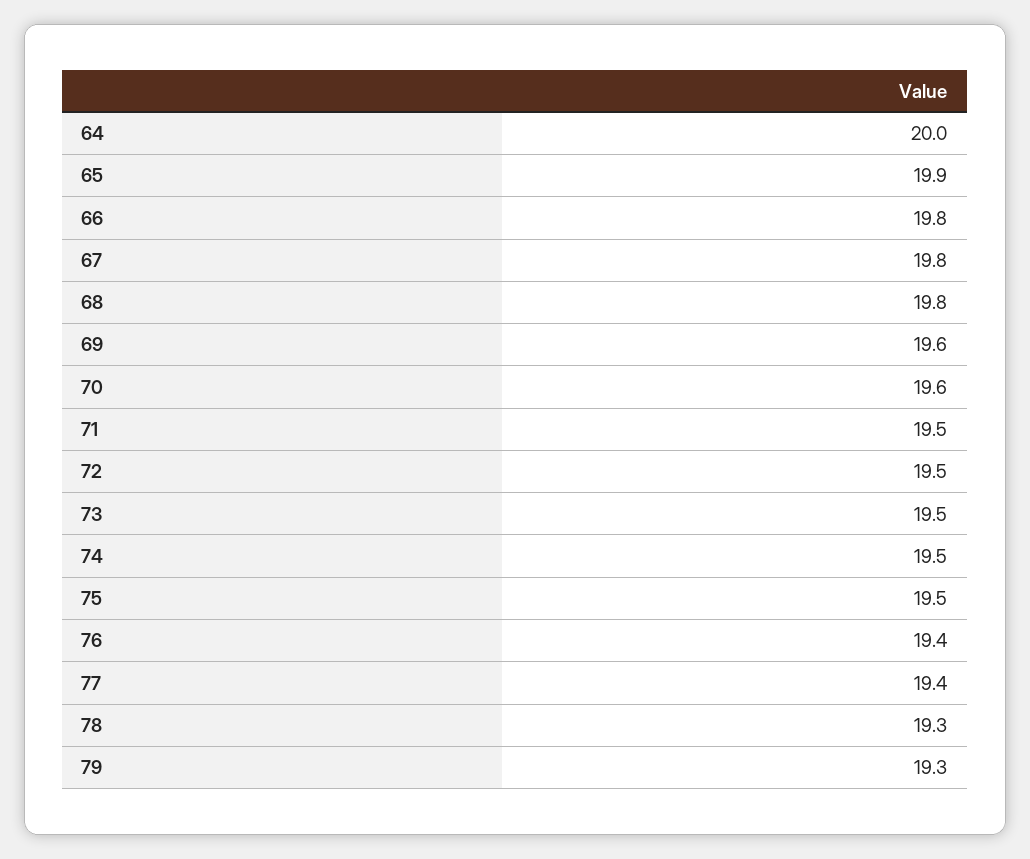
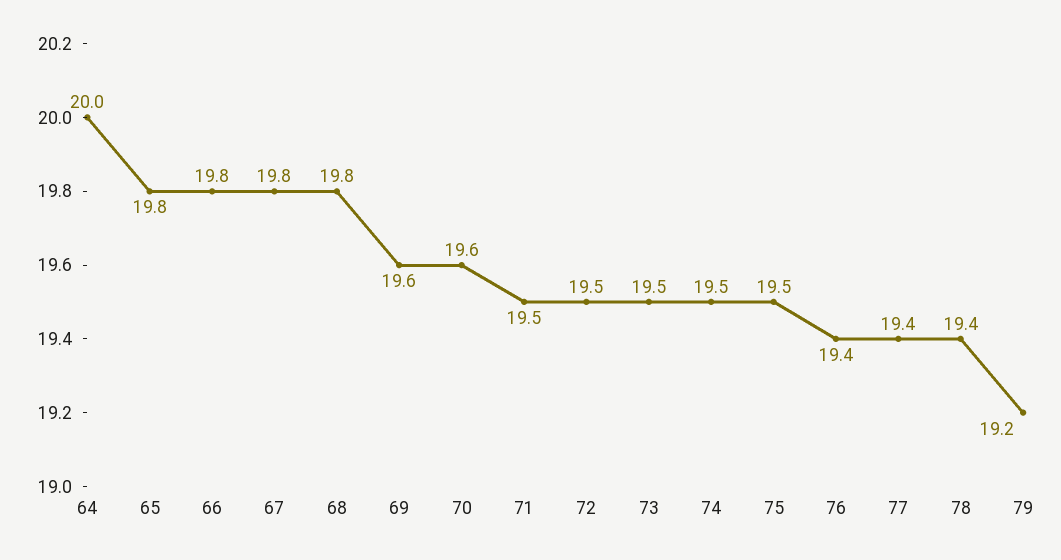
  {
    "64": 20,
-   "65": 19.9,
+   "65": 19.8,
    "66": 19.8,
    "67": 19.8,
    "68": 19.8,
    "69": 19.6,
    "70": 19.6,
    "71": 19.5,
    "72": 19.5,
    "73": 19.5,
    "74": 19.5,
    "75": 19.5,
    "76": 19.4,
    "77": 19.4,
-   "78": 19.3,
+   "78": 19.4,
-   "79": 19.3
+   "79": 19.2
  }

